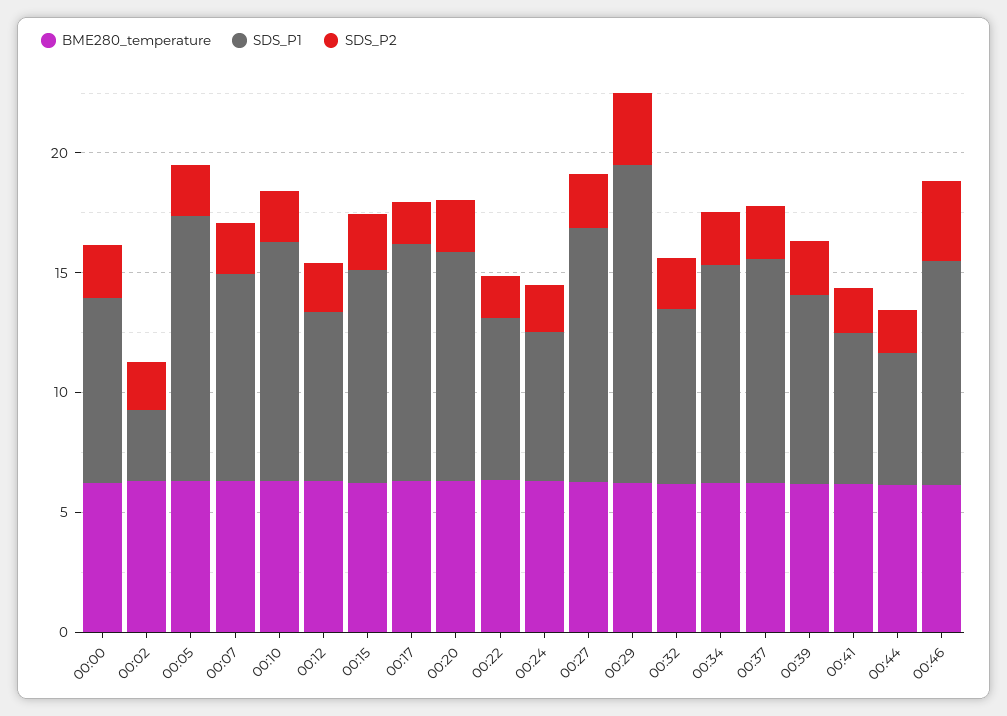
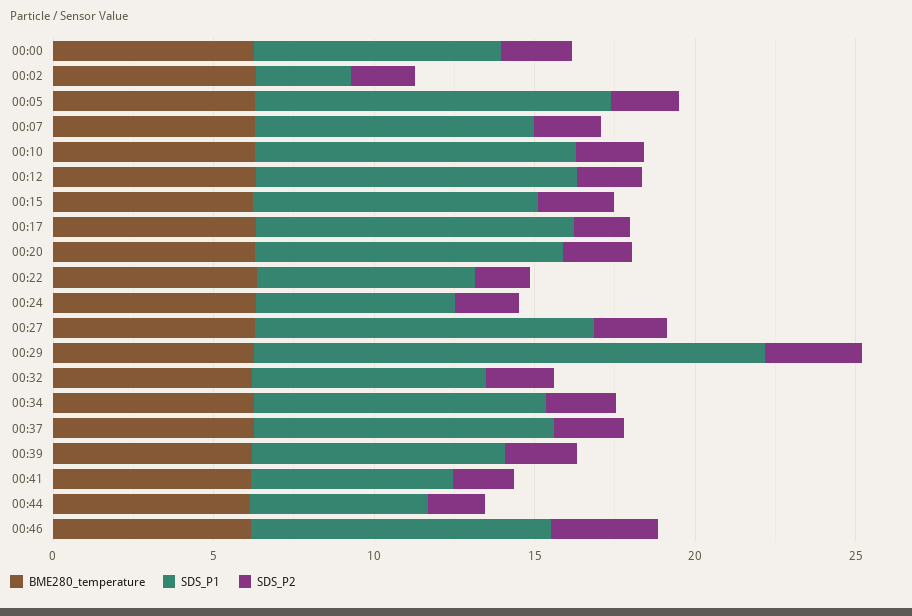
  {
    "BME280_temperature": {
      "00:00": 6,
      "00:02": 6,
      "00:05": 6,
      "00:07": 6,
      "00:10": 6,
      "00:12": 6,
      "00:15": 6,
      "00:17": 6,
      "00:20": 6,
      "00:22": 6,
      "00:24": 6,
      "00:27": 6,
      "00:29": 6,
      "00:32": 6,
      "00:34": 6,
      "00:37": 6,
      "00:39": 6,
      "00:41": 6,
      "00:44": 6,
      "00:46": 6
    },
    "SDS_P1": {
      "00:00": 8,
      "00:02": 3,
      "00:05": 11,
      "00:07": 9,
      "00:10": 10,
-     "00:12": 7,
+     "00:12": 10,
      "00:15": 9,
      "00:17": 10,
      "00:20": 10,
      "00:22": 7,
      "00:24": 6,
      "00:27": 11,
-     "00:29": 13,
+     "00:29": 16,
      "00:32": 7,
      "00:34": 9,
      "00:37": 9,
      "00:39": 8,
      "00:41": 6,
      "00:44": 6,
      "00:46": 9
    },
    "SDS_P2": {
      "00:00": 2,
      "00:02": 2,
      "00:05": 2,
      "00:07": 2,
      "00:10": 2,
      "00:12": 2,
      "00:15": 2,
      "00:17": 2,
      "00:20": 2,
      "00:22": 2,
      "00:24": 2,
      "00:27": 2,
      "00:29": 3,
      "00:32": 2,
      "00:34": 2,
      "00:37": 2,
      "00:39": 2,
      "00:41": 2,
      "00:44": 2,
      "00:46": 3
    }
  }

